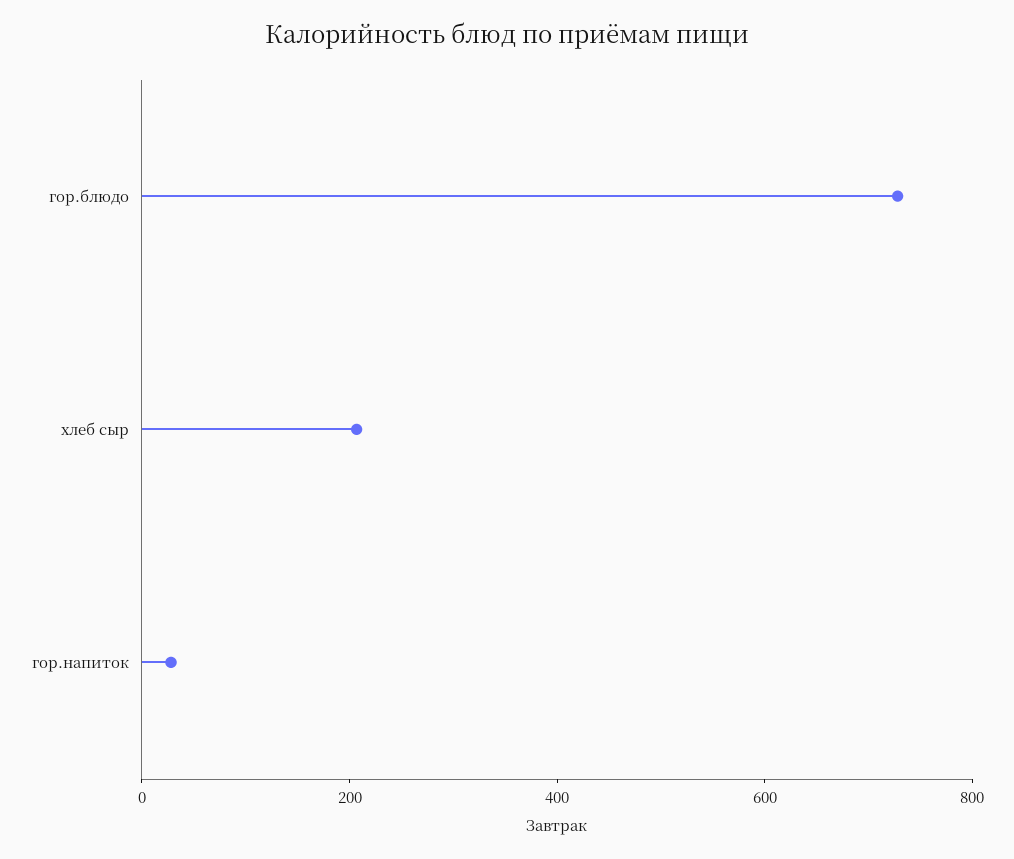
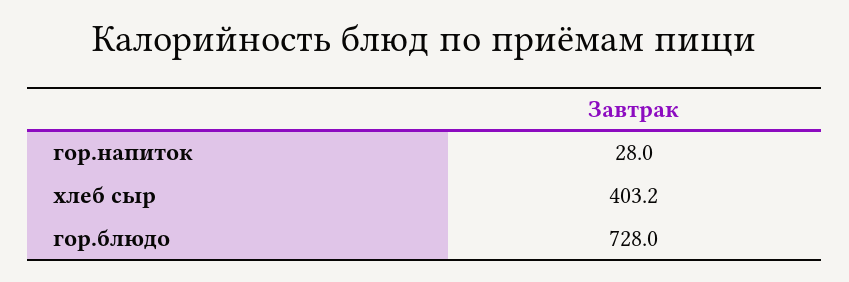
  {
    "гор.блюдо": 728,
-   "хлеб сыр": 200,
+   "хлеб сыр": 403.2,
    "гор.напиток": 28
  }

